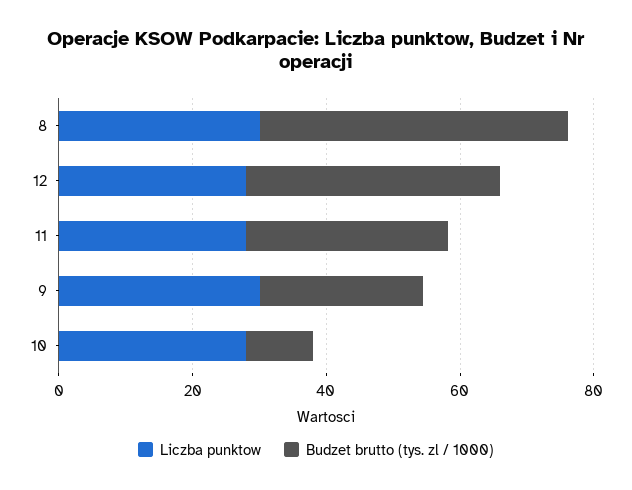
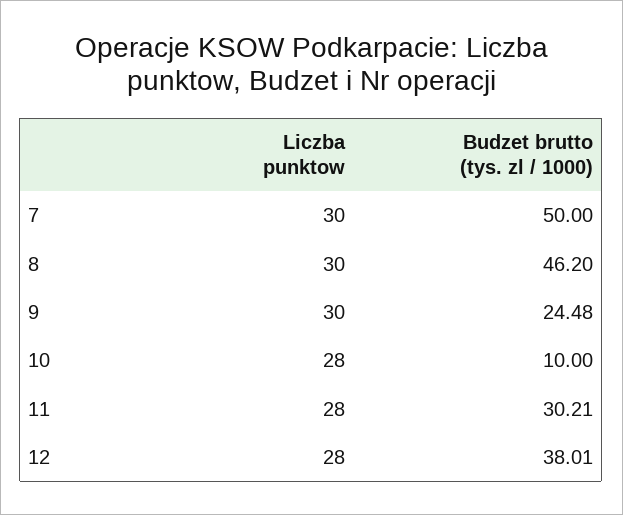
  {
    "Liczba punktow": {
      "8": 30,
      "12": 28,
      "11": 28,
      "9": 30,
-     "10": 28
+     "10": 28,
+     "7": 30
    },
    "Budzet brutto (tys. zl / 1000)": {
      "8": 46.2,
      "12": 38.01,
      "11": 30.21,
      "9": 24.48,
-     "10": 10
+     "10": 10,
+     "7": 50
    }
  }

